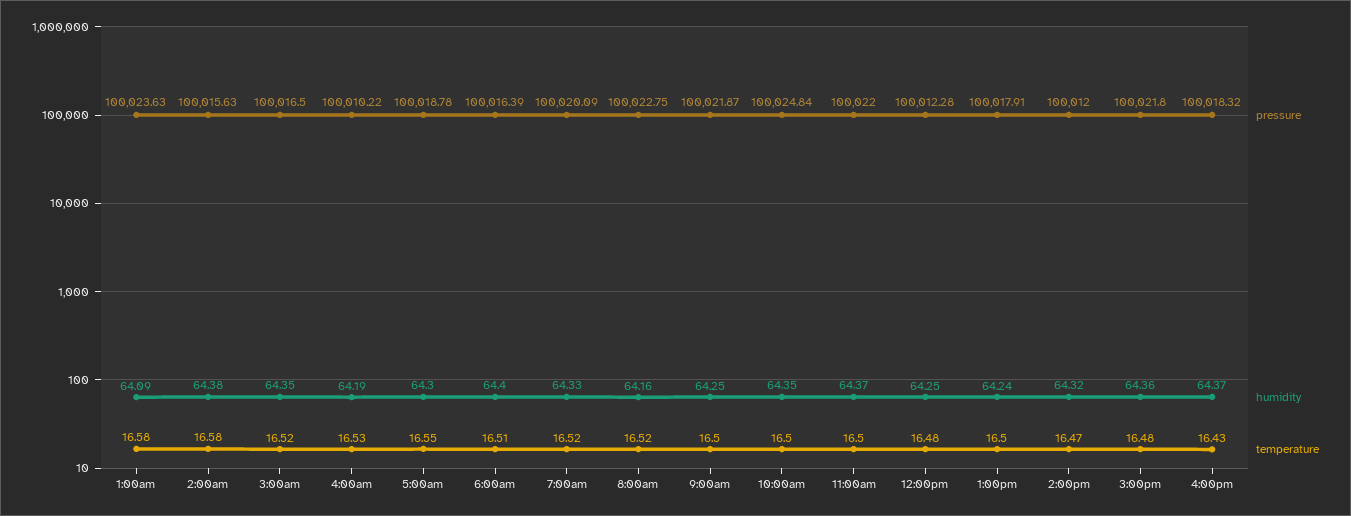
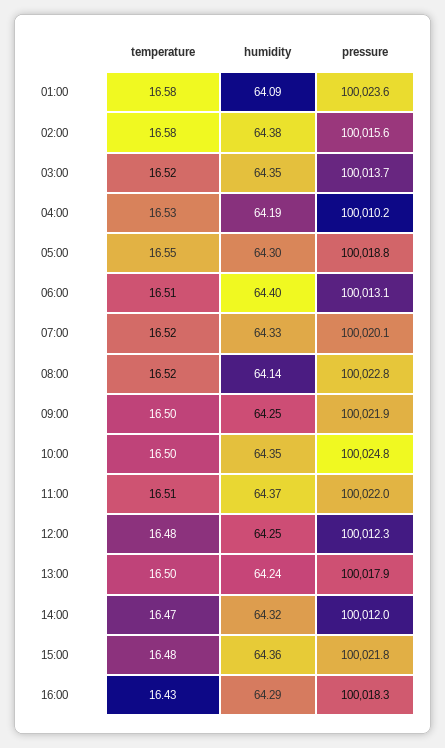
  {
    "pressure": {
      "1:00am": 100023.63,
      "2:00am": 100015.63,
-     "3:00am": 100016.5,
+     "3:00am": 100013.7,
      "4:00am": 100010.22,
      "5:00am": 100018.78,
-     "6:00am": 100016.39,
+     "6:00am": 100013.1,
      "7:00am": 100020.09,
      "8:00am": 100022.75,
      "9:00am": 100021.87,
      "10:00am": 100024.84,
      "11:00am": 100022,
      "12:00pm": 100012.28,
      "1:00pm": 100017.91,
      "2:00pm": 100012,
      "3:00pm": 100021.8,
      "4:00pm": 100018.32
    },
    "humidity": {
      "1:00am": 64.09,
      "2:00am": 64.38,
      "3:00am": 64.35,
      "4:00am": 64.19,
      "5:00am": 64.3,
      "6:00am": 64.4,
      "7:00am": 64.33,
-     "8:00am": 64.16,
+     "8:00am": 64.14,
      "9:00am": 64.25,
      "10:00am": 64.35,
      "11:00am": 64.37,
      "12:00pm": 64.25,
      "1:00pm": 64.24,
      "2:00pm": 64.32,
      "3:00pm": 64.36,
-     "4:00pm": 64.37
+     "4:00pm": 64.29
    },
    "temperature": {
      "1:00am": 16.58,
      "2:00am": 16.58,
      "3:00am": 16.52,
      "4:00am": 16.53,
      "5:00am": 16.55,
      "6:00am": 16.51,
      "7:00am": 16.52,
      "8:00am": 16.52,
      "9:00am": 16.5,
      "10:00am": 16.5,
-     "11:00am": 16.5,
+     "11:00am": 16.51,
      "12:00pm": 16.48,
      "1:00pm": 16.5,
      "2:00pm": 16.47,
      "3:00pm": 16.48,
      "4:00pm": 16.43
    }
  }

